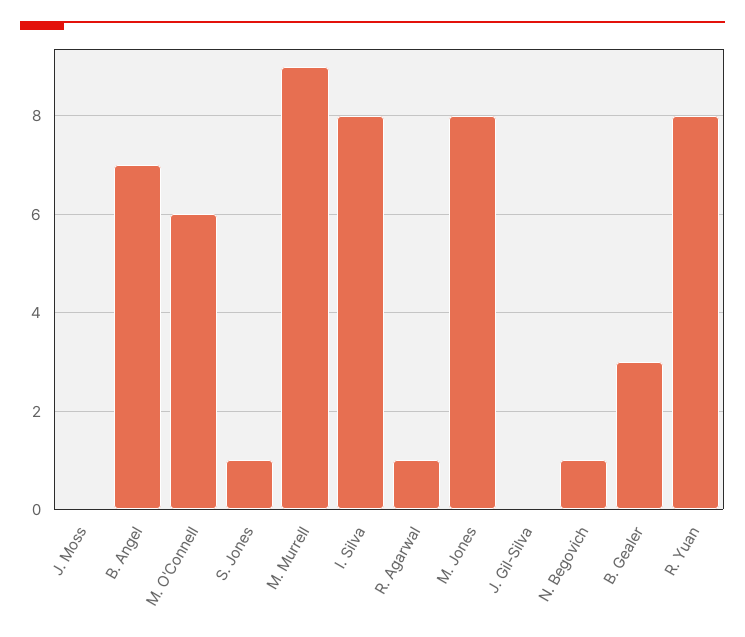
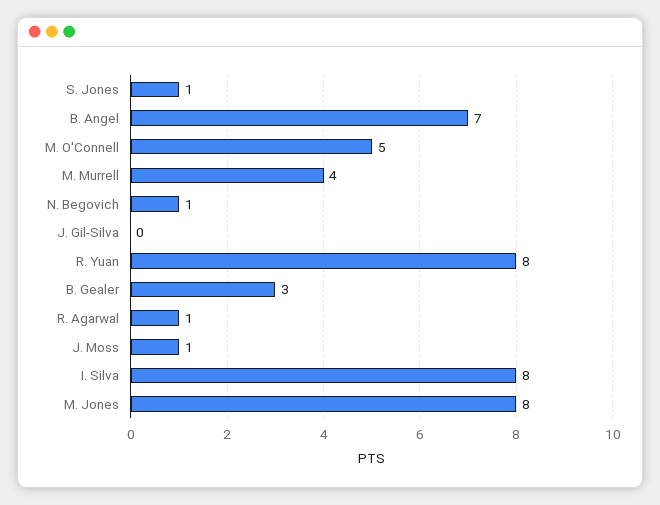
  {
-   "J. Moss": 0,
+   "J. Moss": 1,
    "B. Angel": 7,
-   "M. O'Connell": 6,
+   "M. O'Connell": 5,
    "S. Jones": 1,
-   "M. Murrell": 9,
+   "M. Murrell": 4,
    "I. Silva": 8,
    "R. Agarwal": 1,
    "M. Jones": 8,
    "J. Gil-Silva": 0,
    "N. Begovich": 1,
    "B. Gealer": 3,
    "R. Yuan": 8
  }

